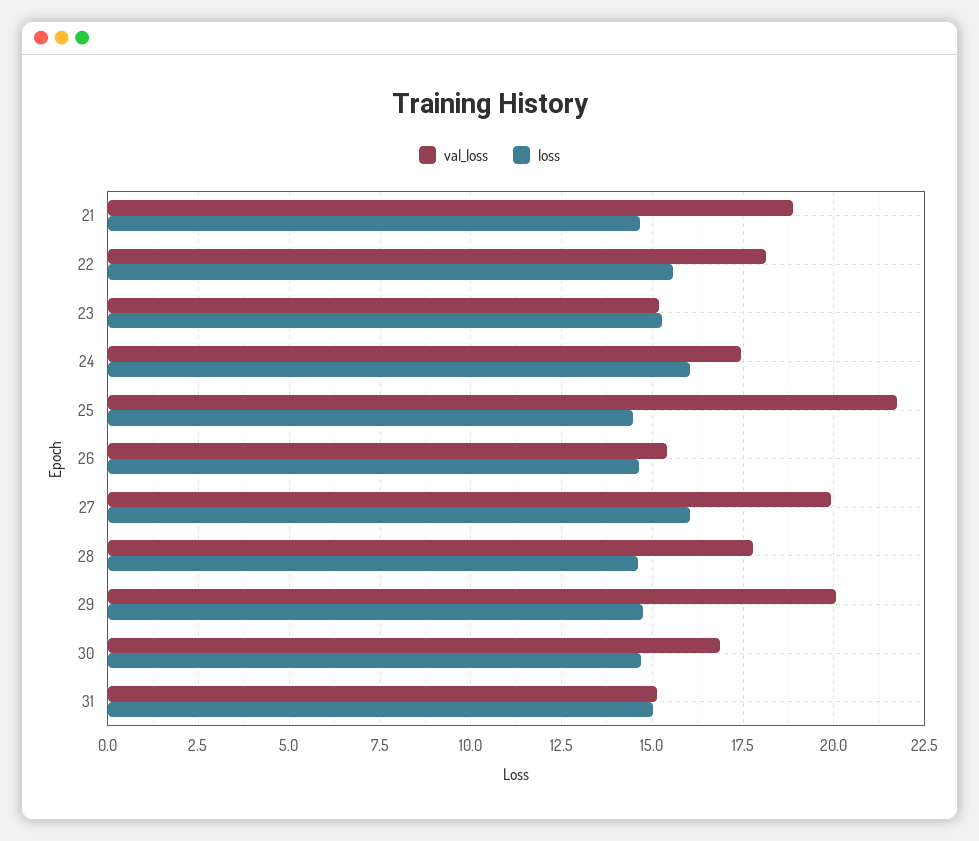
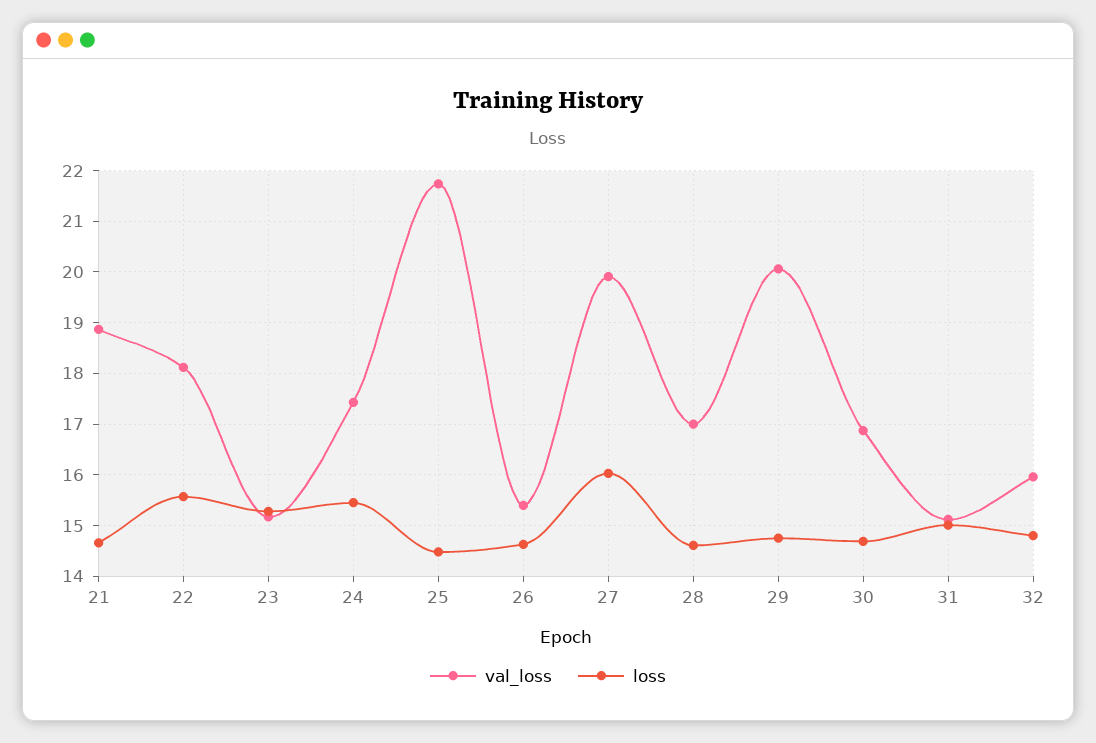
  {
    "val_loss": {
      "21": 18.8,
      "22": 18.2,
      "23": 15.2,
      "24": 17.4,
      "25": 21.8,
      "26": 15.4,
      "27": 20,
-     "28": 17.75,
+     "28": 17,
      "29": 20,
      "30": 16.8,
-     "31": 15.2
+     "31": 15.2,
+     "32": 16
    },
    "loss": {
      "21": 14.6,
      "22": 15.6,
      "23": 15.2,
-     "24": 16,
+     "24": 15.4,
      "25": 14.4,
      "26": 14.6,
      "27": 16,
      "28": 14.6,
      "29": 14.8,
      "30": 14.6,
-     "31": 15
+     "31": 15,
+     "32": 14.8
    }
  }

